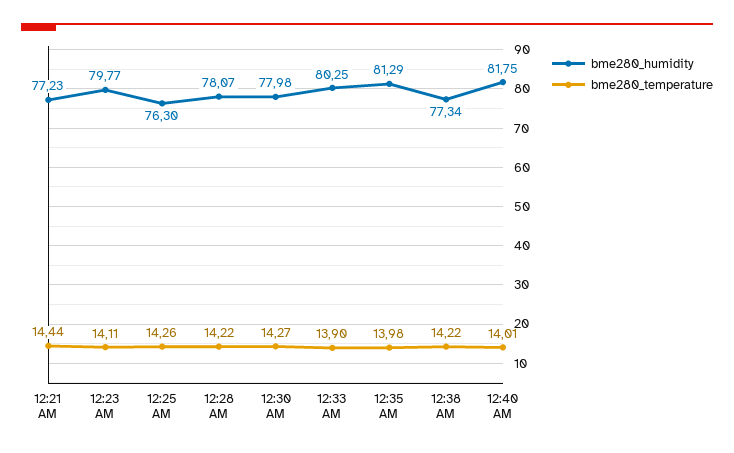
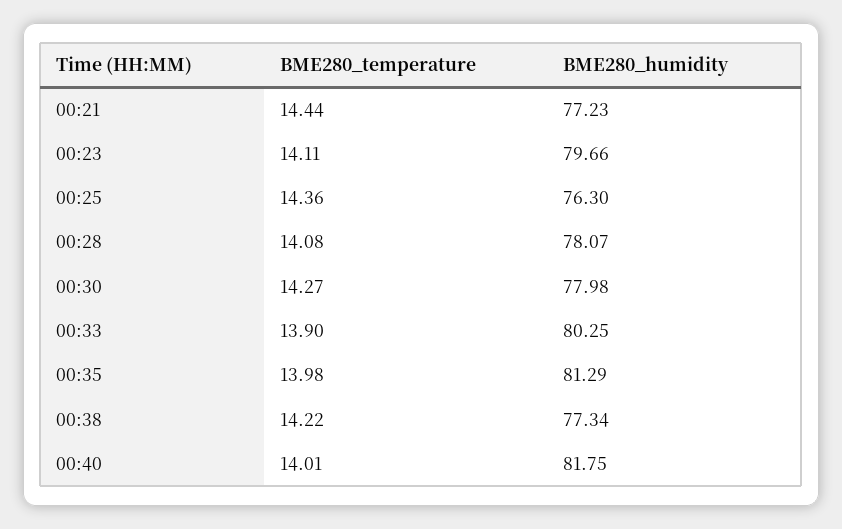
  {
    "bme280_humidity": {
      "12:21 AM": 77.23,
-     "12:23 AM": 79.77,
+     "12:23 AM": 79.66,
      "12:25 AM": 76.3,
      "12:28 AM": 78.07,
      "12:30 AM": 77.98,
      "12:33 AM": 80.25,
      "12:35 AM": 81.29,
      "12:38 AM": 77.34,
      "12:40 AM": 81.75
    },
    "bme280_temperature": {
      "12:21 AM": 14.44,
      "12:23 AM": 14.11,
-     "12:25 AM": 14.26,
+     "12:25 AM": 14.36,
-     "12:28 AM": 14.22,
+     "12:28 AM": 14.08,
      "12:30 AM": 14.27,
      "12:33 AM": 13.9,
      "12:35 AM": 13.98,
      "12:38 AM": 14.22,
      "12:40 AM": 14.01
    }
  }

